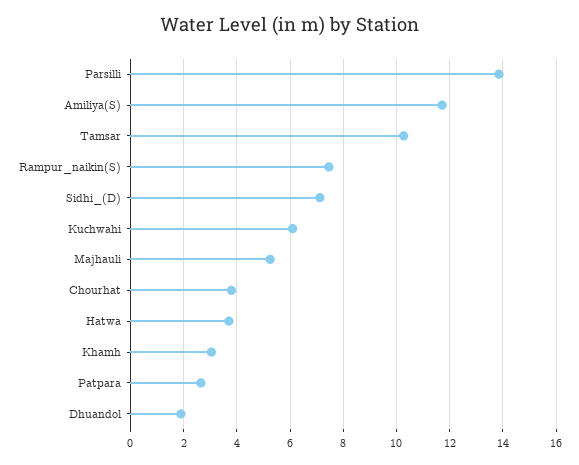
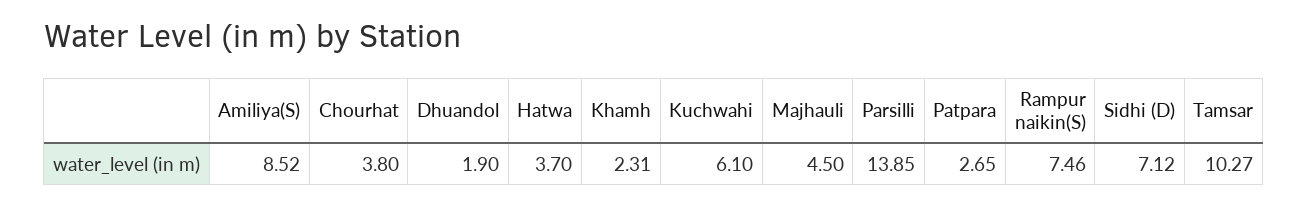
  {
    "Parsilli": 13.85,
-   "Amiliya(S)": 11.75,
+   "Amiliya(S)": 8.52,
    "Tamsar": 10.27,
    "Rampur_naikin(S)": 7.46,
    "Sidhi_(D)": 7.12,
    "Kuchwahi": 6.1,
-   "Majhauli": 5.25,
+   "Majhauli": 4.5,
    "Chourhat": 3.8,
    "Hatwa": 3.7,
-   "Khamh": 3,
+   "Khamh": 2.31,
    "Patpara": 2.65,
    "Dhuandol": 1.9
  }

